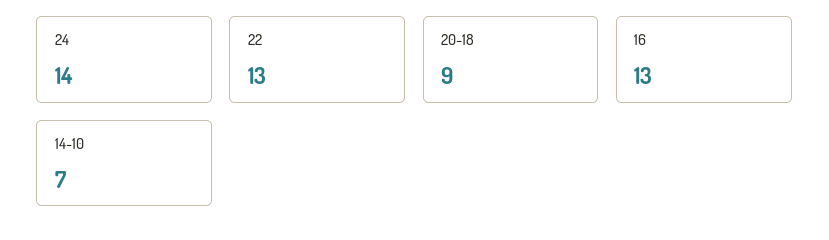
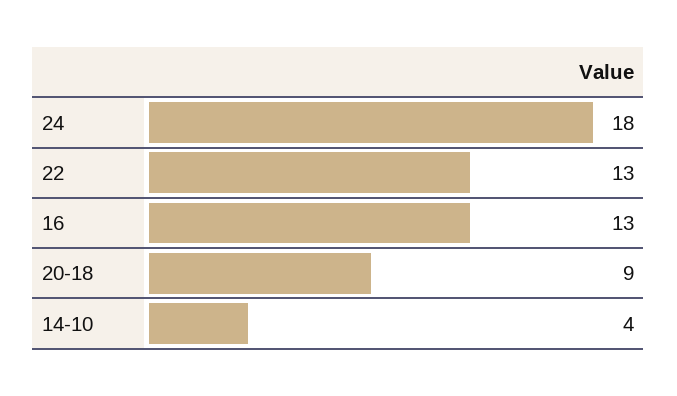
  {
-   "24": 14,
+   "24": 18,
    "22": 13,
    "20-18": 9,
    "16": 13,
-   "14-10": 7
+   "14-10": 4
  }

